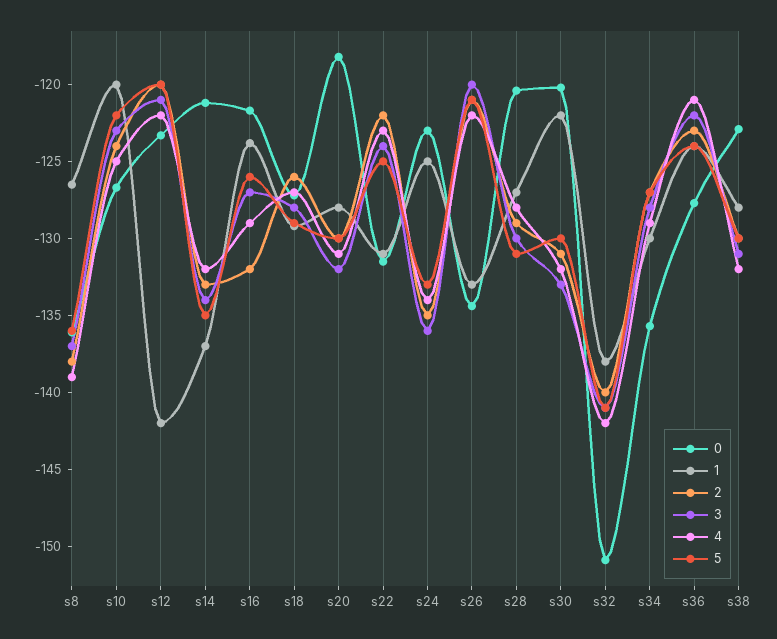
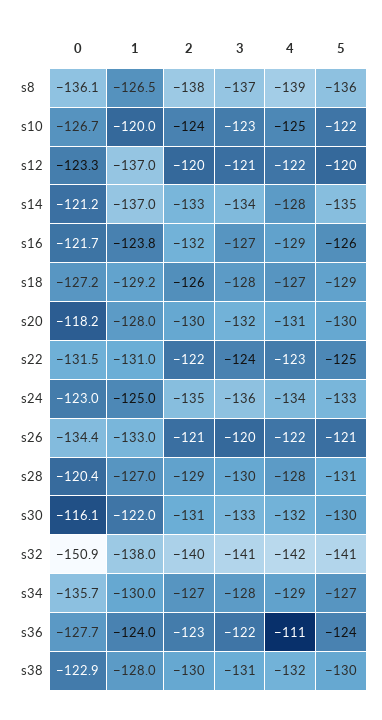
  {
    "0": {
      "s8": -136.1,
      "s10": -126.7,
      "s12": -123.3,
      "s14": -121.2,
      "s16": -121.7,
      "s18": -127.2,
      "s20": -118.2,
      "s22": -131.5,
      "s24": -123,
      "s26": -134.4,
      "s28": -120.4,
-     "s30": -120,
+     "s30": -116.1,
      "s32": -150.9,
      "s34": -135.7,
      "s36": -127.7,
      "s38": -122.9
    },
    "1": {
      "s8": -126.5,
      "s10": -120,
-     "s12": -142,
+     "s12": -137,
      "s14": -137,
      "s16": -123.8,
      "s18": -129.2,
      "s20": -128,
      "s22": -131,
      "s24": -125,
      "s26": -133,
      "s28": -127,
      "s30": -122,
      "s32": -138,
      "s34": -130,
      "s36": -124,
      "s38": -128
    },
    "2": {
      "s8": -138,
      "s10": -124,
      "s12": -120,
      "s14": -133,
      "s16": -132,
      "s18": -126,
      "s20": -130,
      "s22": -122,
      "s24": -135,
      "s26": -121,
      "s28": -129,
      "s30": -131,
      "s32": -140,
      "s34": -127,
      "s36": -123,
      "s38": -130
    },
    "3": {
      "s8": -137,
      "s10": -123,
      "s12": -121,
      "s14": -134,
      "s16": -127,
      "s18": -128,
      "s20": -132,
      "s22": -124,
      "s24": -136,
      "s26": -120,
      "s28": -130,
      "s30": -133,
      "s32": -141,
      "s34": -128,
      "s36": -122,
      "s38": -131
    },
    "4": {
      "s8": -139,
      "s10": -125,
      "s12": -122,
-     "s14": -132,
+     "s14": -128,
      "s16": -129,
      "s18": -127,
      "s20": -131,
      "s22": -123,
      "s24": -134,
      "s26": -122,
      "s28": -128,
      "s30": -132,
      "s32": -142,
      "s34": -129,
-     "s36": -121,
+     "s36": -111,
      "s38": -132
    },
    "5": {
      "s8": -136,
      "s10": -122,
      "s12": -120,
      "s14": -135,
      "s16": -126,
      "s18": -129,
      "s20": -130,
      "s22": -125,
      "s24": -133,
      "s26": -121,
      "s28": -131,
      "s30": -130,
      "s32": -141,
      "s34": -127,
      "s36": -124,
      "s38": -130
    }
  }

